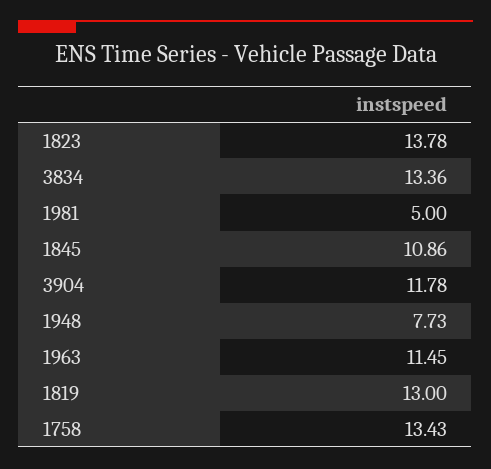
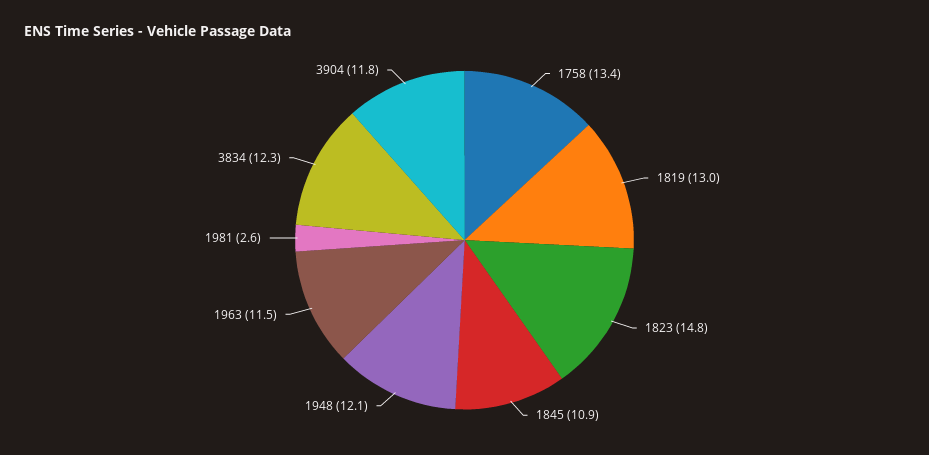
  {
-   "1823": 13.78,
+   "1823": 14.8,
-   "3834": 13.36,
+   "3834": 12.3,
-   "1981": 5,
+   "1981": 2.6,
    "1845": 10.86,
    "3904": 11.78,
-   "1948": 7.73,
+   "1948": 12.1,
    "1963": 11.45,
    "1819": 13,
    "1758": 13.43
  }

